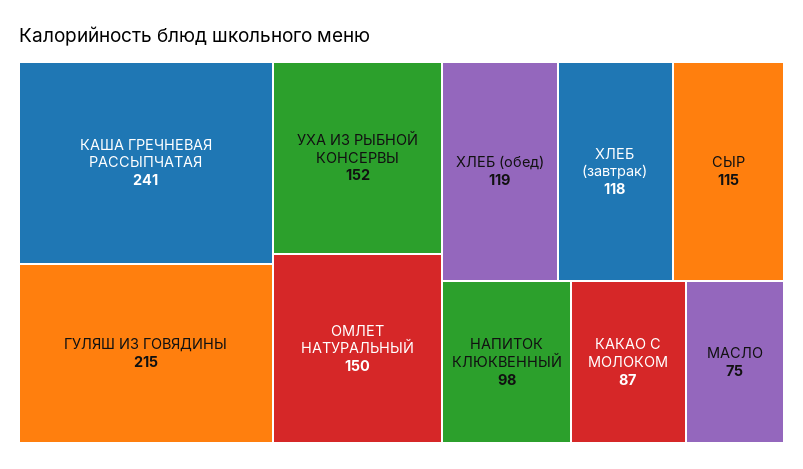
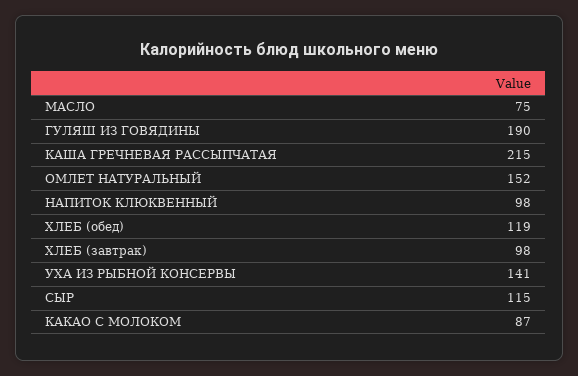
  {
-   "КАША ГРЕЧНЕВАЯ РАССЫПЧАТАЯ": 241,
+   "КАША ГРЕЧНЕВАЯ РАССЫПЧАТАЯ": 215,
-   "ГУЛЯШ ИЗ ГОВЯДИНЫ": 215,
+   "ГУЛЯШ ИЗ ГОВЯДИНЫ": 190,
-   "УХА ИЗ РЫБНОЙ КОНСЕРВЫ": 152,
+   "УХА ИЗ РЫБНОЙ КОНСЕРВЫ": 141,
-   "ОМЛЕТ НАТУРАЛЬНЫЙ": 150,
+   "ОМЛЕТ НАТУРАЛЬНЫЙ": 152,
    "ХЛЕБ (обед)": 119,
-   "ХЛЕБ (завтрак)": 118,
+   "ХЛЕБ (завтрак)": 98,
    "СЫР": 115,
    "НАПИТОК КЛЮКВЕННЫЙ": 98,
    "КАКАО С МОЛОКОМ": 87,
    "МАСЛО": 75
  }

